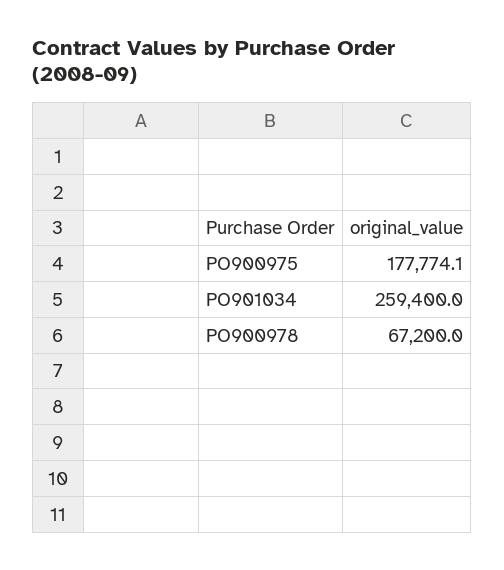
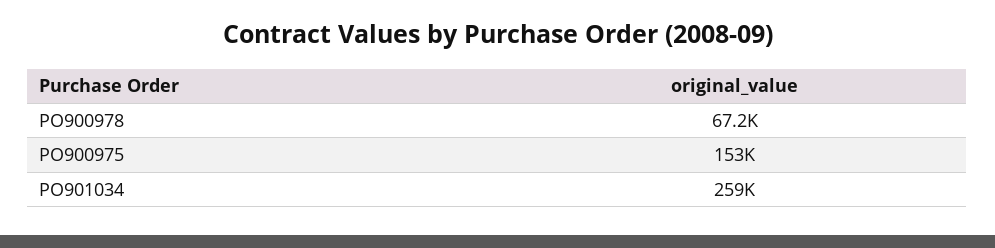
  {
-   "PO900975": 177774.1,
+   "PO900975": 153000,
    "PO901034": 259400,
    "PO900978": 67200
  }

